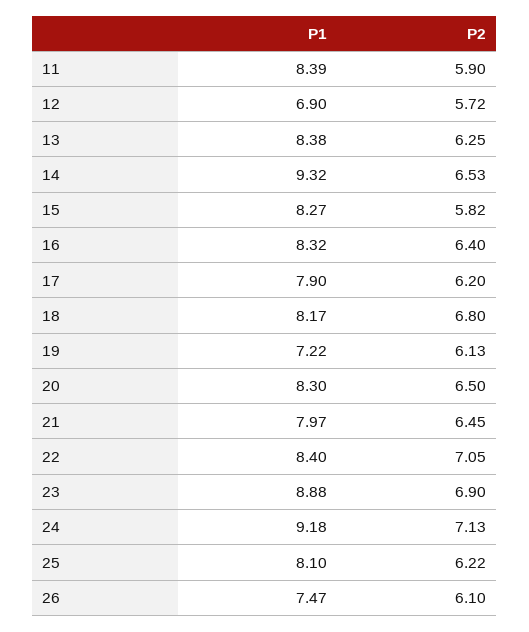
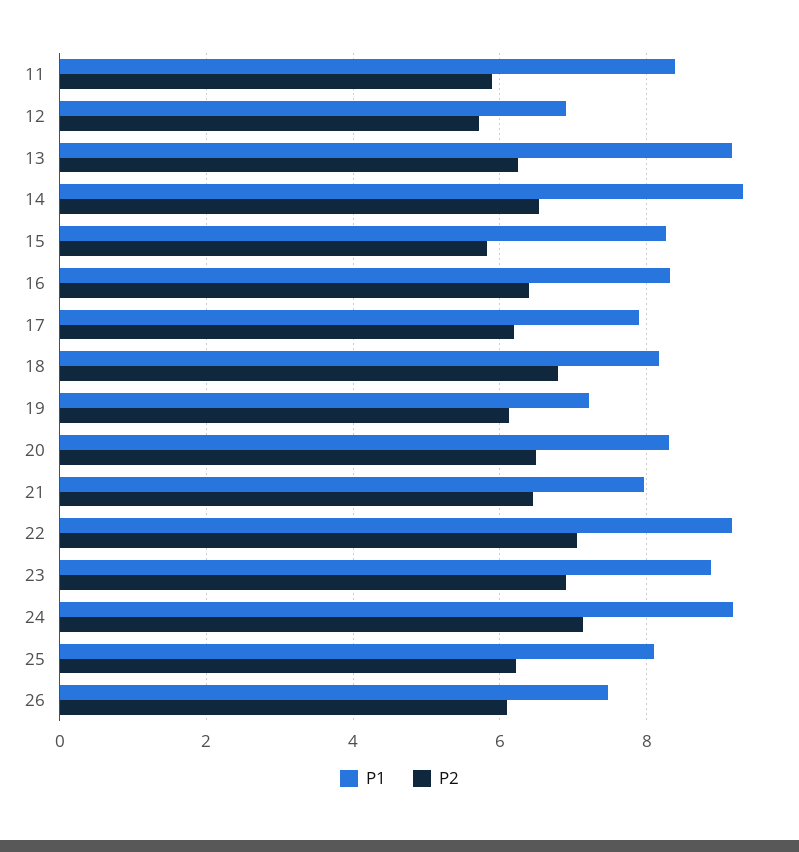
  {
    "P1": {
      "11": 8.39,
      "12": 6.9,
-     "13": 8.38,
+     "13": 9.2,
      "14": 9.32,
      "15": 8.27,
      "16": 8.32,
      "17": 7.9,
      "18": 8.17,
      "19": 7.22,
      "20": 8.3,
      "21": 7.97,
-     "22": 8.4,
+     "22": 9.2,
      "23": 8.88,
      "24": 9.18,
      "25": 8.1,
      "26": 7.47
    },
    "P2": {
      "11": 5.9,
      "12": 5.72,
      "13": 6.25,
      "14": 6.53,
      "15": 5.82,
      "16": 6.4,
      "17": 6.2,
      "18": 6.8,
      "19": 6.13,
      "20": 6.5,
      "21": 6.45,
      "22": 7.05,
      "23": 6.9,
      "24": 7.13,
      "25": 6.22,
      "26": 6.1
    }
  }

